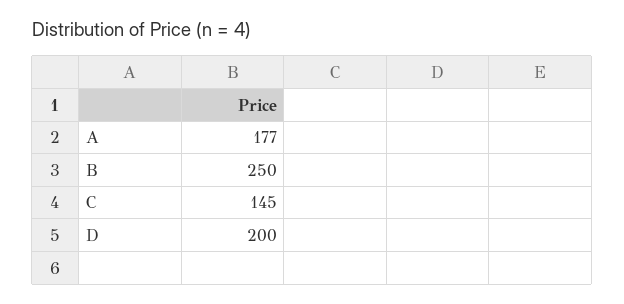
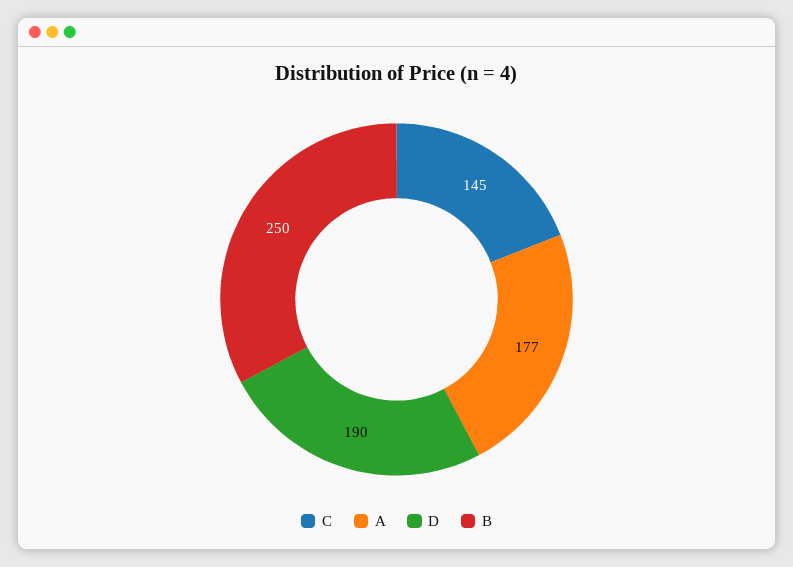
  {
    "A": 177,
    "B": 250,
    "C": 145,
-   "D": 200
+   "D": 190
  }

